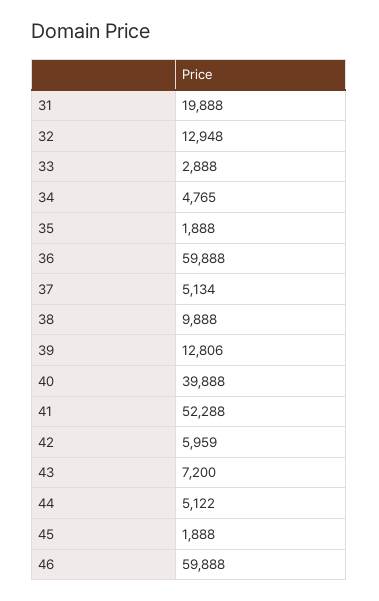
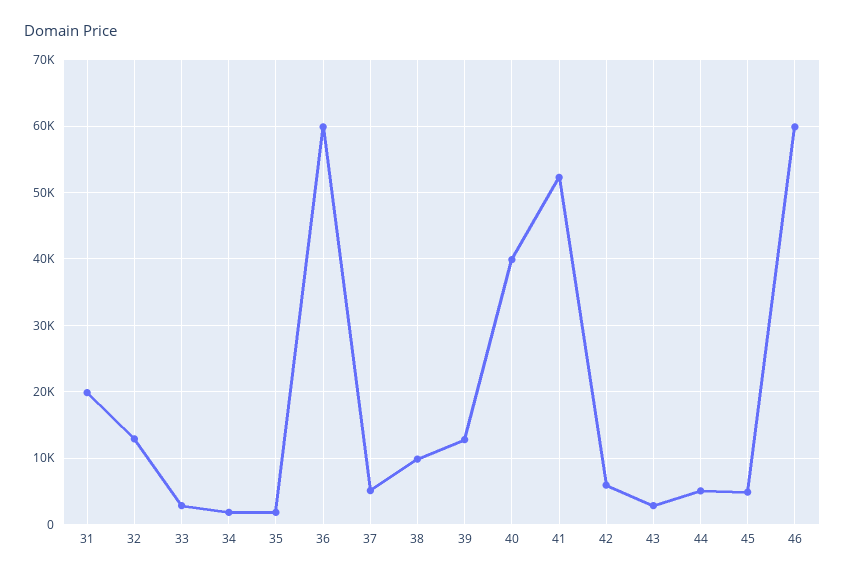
  {
    "31": 19888,
    "32": 12948,
    "33": 2888,
-   "34": 4765,
+   "34": 2000,
    "35": 1888,
    "36": 59888,
    "37": 5134,
    "38": 9888,
    "39": 12806,
    "40": 39888,
    "41": 52288,
    "42": 5959,
-   "43": 7200,
+   "43": 3000,
    "44": 5122,
-   "45": 1888,
+   "45": 5000,
    "46": 59888
  }

